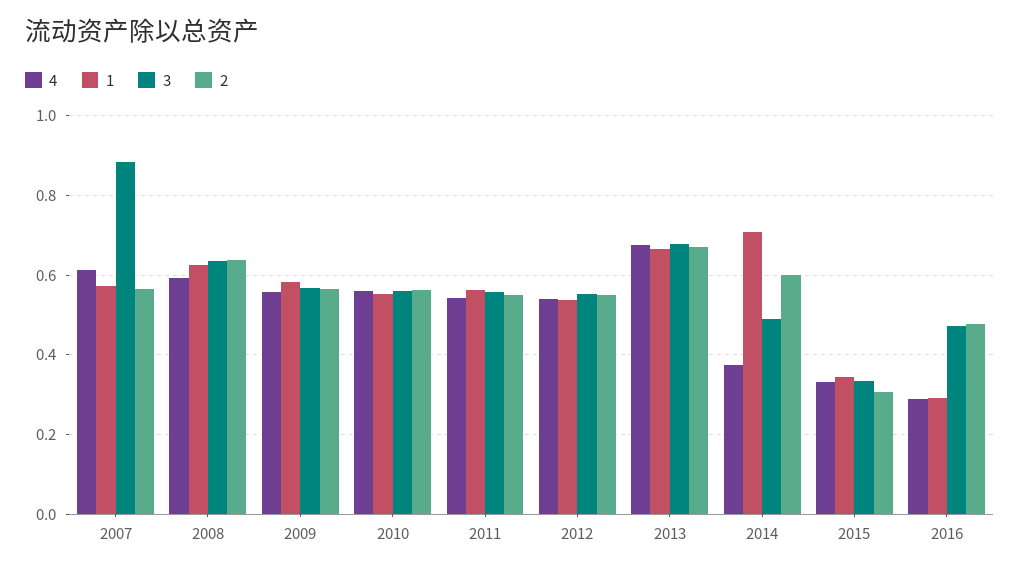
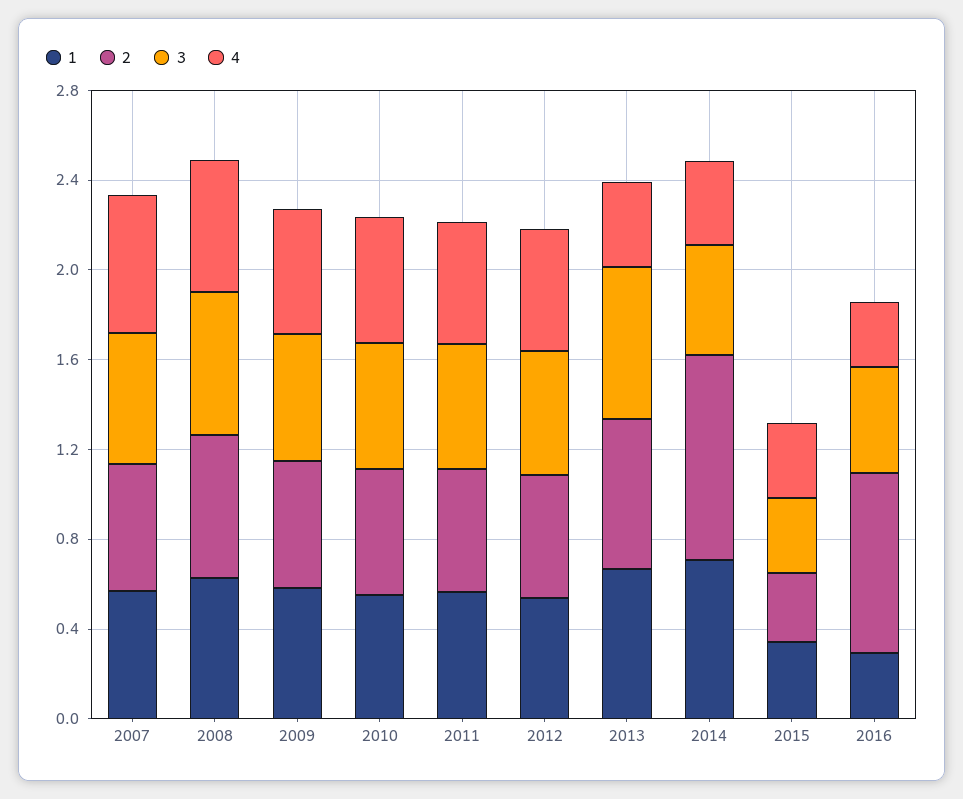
  {
    "4": {
      "2007": 0.62,
      "2008": 0.6,
      "2009": 0.56,
      "2010": 0.56,
      "2011": 0.54,
      "2012": 0.54,
-     "2013": 0.68,
+     "2013": 0.4,
      "2014": 0.38,
      "2015": 0.34,
      "2016": 0.28
    },
    "1": {
      "2007": 0.58,
      "2008": 0.62,
      "2009": 0.58,
      "2010": 0.56,
      "2011": 0.56,
      "2012": 0.54,
      "2013": 0.66,
      "2014": 0.7,
      "2015": 0.34,
      "2016": 0.3
    },
    "3": {
-     "2007": 0.88,
+     "2007": 0.6,
      "2008": 0.64,
      "2009": 0.56,
      "2010": 0.56,
      "2011": 0.56,
      "2012": 0.56,
      "2013": 0.68,
      "2014": 0.48,
      "2015": 0.34,
      "2016": 0.48
    },
    "2": {
      "2007": 0.56,
      "2008": 0.64,
      "2009": 0.56,
      "2010": 0.56,
      "2011": 0.54,
      "2012": 0.54,
      "2013": 0.66,
-     "2014": 0.6,
+     "2014": 0.9,
      "2015": 0.3,
-     "2016": 0.48
+     "2016": 0.8
    }
  }

